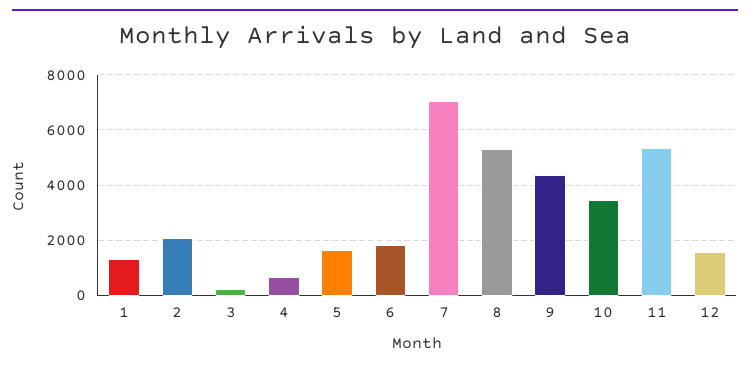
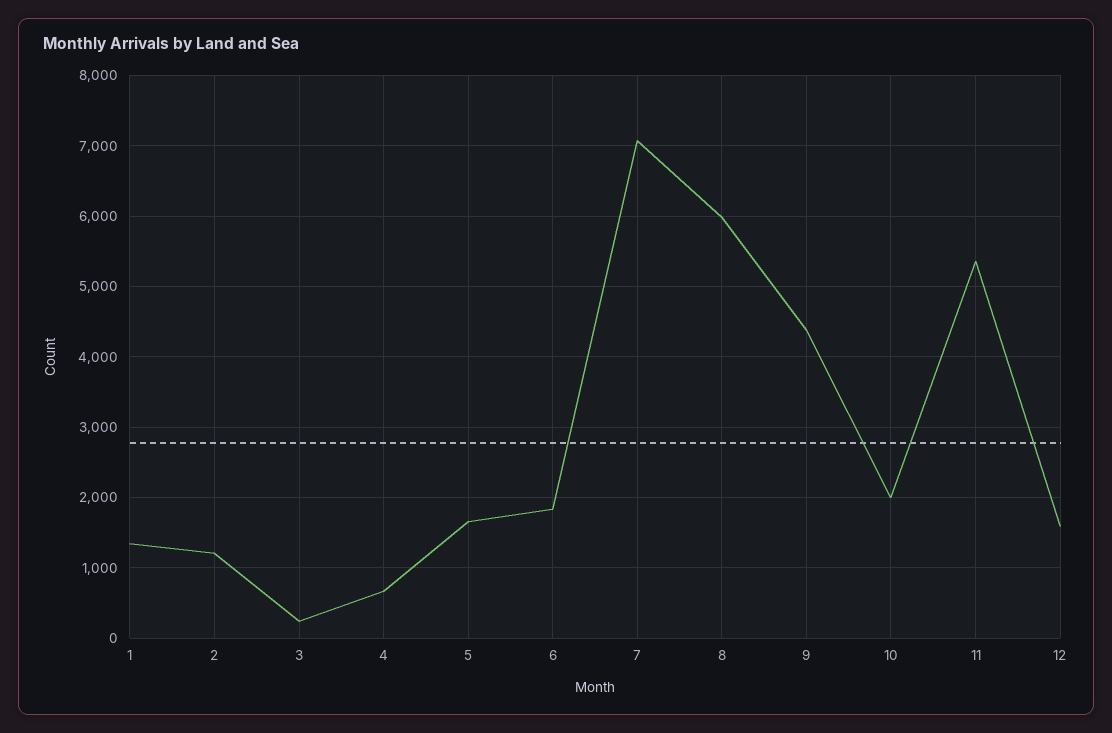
  {
    "1": 1300,
-   "2": 2000,
+   "2": 1200,
    "3": 200,
    "4": 700,
    "5": 1700,
    "6": 1800,
    "7": 7100,
-   "8": 5250,
+   "8": 6000,
    "9": 4400,
-   "10": 3500,
+   "10": 2000,
    "11": 5400,
    "12": 1600
  }

